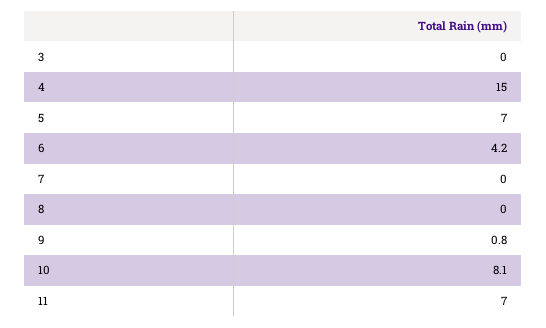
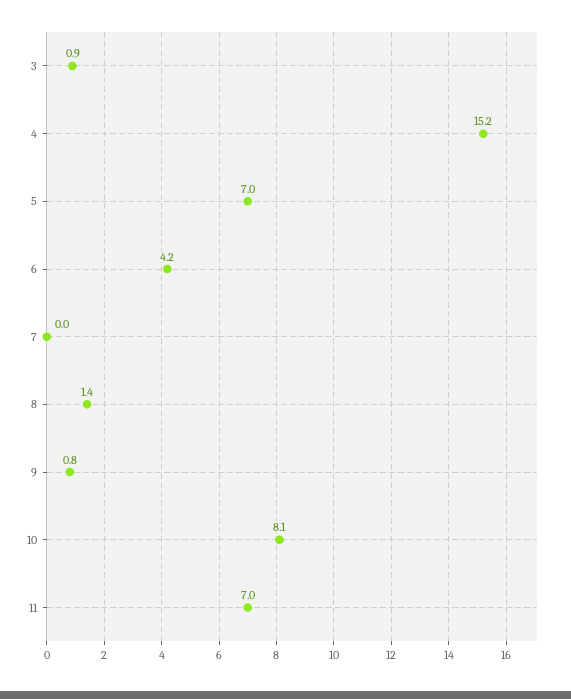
  {
-   "3": 0,
+   "3": 0.9,
-   "4": 15,
+   "4": 15.2,
    "5": 7,
    "6": 4.2,
    "7": 0,
-   "8": 0,
+   "8": 1.4,
    "9": 0.8,
    "10": 8.1,
    "11": 7
  }

